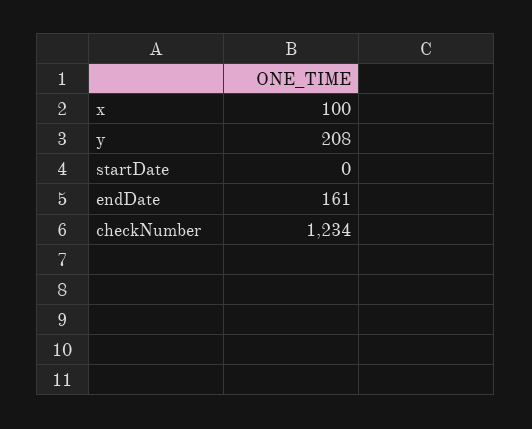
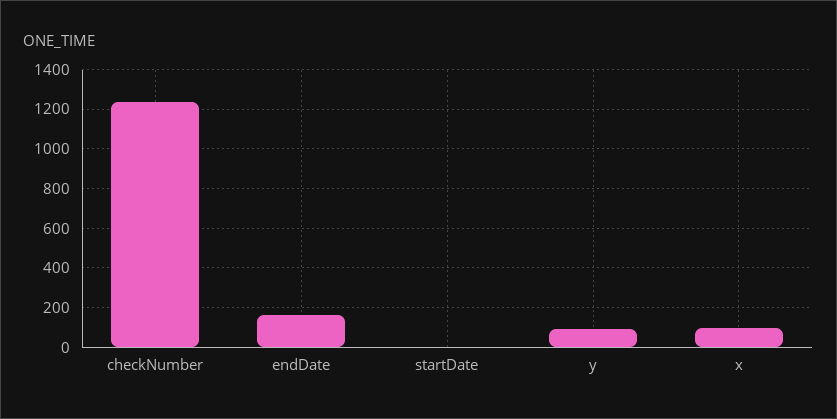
  {
    "x": 100,
-   "y": 208,
+   "y": 100,
    "startDate": 0,
    "endDate": 161,
    "checkNumber": 1234
  }

